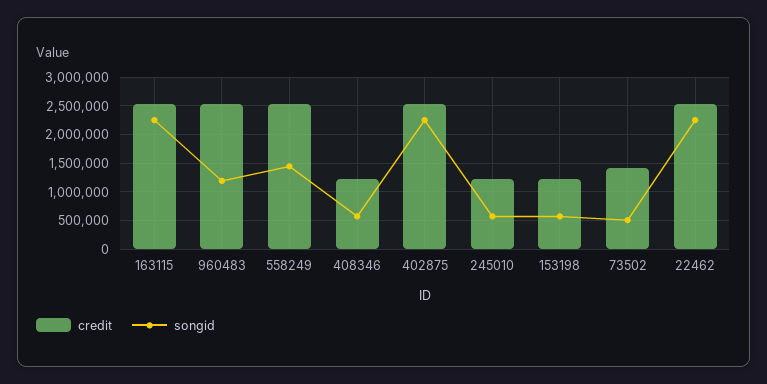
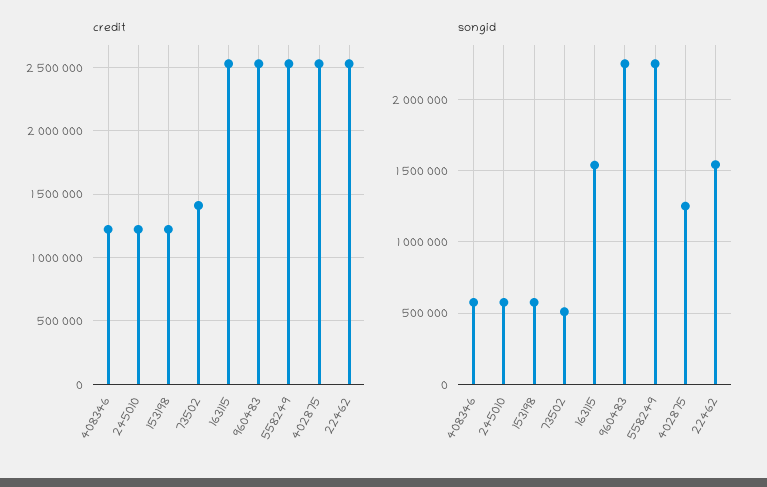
  {
    "credit": {
      "163115": 2550000,
      "960483": 2550000,
      "558249": 2550000,
      "408346": 1200000,
      "402875": 2550000,
      "245010": 1200000,
      "153198": 1200000,
      "73502": 1400000,
      "22462": 2550000
    },
    "songid": {
-     "163115": 2250000,
+     "163115": 1550000,
-     "960483": 1250000,
+     "960483": 2250000,
-     "558249": 1500000,
+     "558249": 2250000,
      "408346": 600000,
-     "402875": 2250000,
+     "402875": 1250000,
      "245010": 600000,
      "153198": 600000,
      "73502": 500000,
-     "22462": 2250000
+     "22462": 1550000
    }
  }

